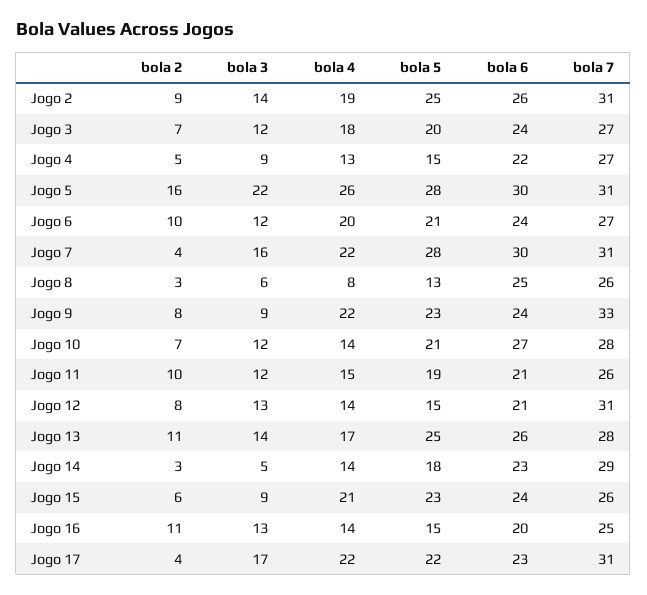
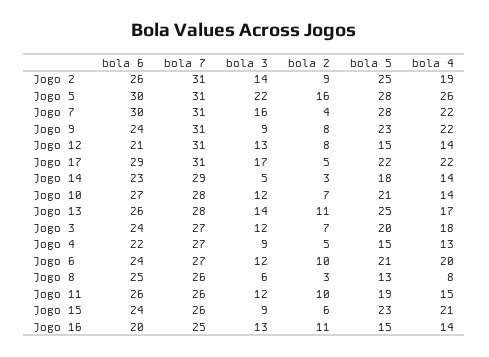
  {
    "bola 2": {
      "Jogo 2": 9,
      "Jogo 3": 7,
      "Jogo 4": 5,
      "Jogo 5": 16,
      "Jogo 6": 10,
      "Jogo 7": 4,
      "Jogo 8": 3,
      "Jogo 9": 8,
      "Jogo 10": 7,
      "Jogo 11": 10,
      "Jogo 12": 8,
      "Jogo 13": 11,
      "Jogo 14": 3,
      "Jogo 15": 6,
      "Jogo 16": 11,
-     "Jogo 17": 4
+     "Jogo 17": 5
    },
    "bola 3": {
      "Jogo 2": 14,
      "Jogo 3": 12,
      "Jogo 4": 9,
      "Jogo 5": 22,
      "Jogo 6": 12,
      "Jogo 7": 16,
      "Jogo 8": 6,
      "Jogo 9": 9,
      "Jogo 10": 12,
      "Jogo 11": 12,
      "Jogo 12": 13,
      "Jogo 13": 14,
      "Jogo 14": 5,
      "Jogo 15": 9,
      "Jogo 16": 13,
      "Jogo 17": 17
    },
    "bola 4": {
      "Jogo 2": 19,
      "Jogo 3": 18,
      "Jogo 4": 13,
      "Jogo 5": 26,
      "Jogo 6": 20,
      "Jogo 7": 22,
      "Jogo 8": 8,
      "Jogo 9": 22,
      "Jogo 10": 14,
      "Jogo 11": 15,
      "Jogo 12": 14,
      "Jogo 13": 17,
      "Jogo 14": 14,
      "Jogo 15": 21,
      "Jogo 16": 14,
      "Jogo 17": 22
    },
    "bola 5": {
      "Jogo 2": 25,
      "Jogo 3": 20,
      "Jogo 4": 15,
      "Jogo 5": 28,
      "Jogo 6": 21,
      "Jogo 7": 28,
      "Jogo 8": 13,
      "Jogo 9": 23,
      "Jogo 10": 21,
      "Jogo 11": 19,
      "Jogo 12": 15,
      "Jogo 13": 25,
      "Jogo 14": 18,
      "Jogo 15": 23,
      "Jogo 16": 15,
      "Jogo 17": 22
    },
    "bola 6": {
      "Jogo 2": 26,
      "Jogo 3": 24,
      "Jogo 4": 22,
      "Jogo 5": 30,
      "Jogo 6": 24,
      "Jogo 7": 30,
      "Jogo 8": 25,
      "Jogo 9": 24,
      "Jogo 10": 27,
-     "Jogo 11": 21,
+     "Jogo 11": 26,
      "Jogo 12": 21,
      "Jogo 13": 26,
      "Jogo 14": 23,
      "Jogo 15": 24,
      "Jogo 16": 20,
-     "Jogo 17": 23
+     "Jogo 17": 29
    },
    "bola 7": {
      "Jogo 2": 31,
      "Jogo 3": 27,
      "Jogo 4": 27,
      "Jogo 5": 31,
      "Jogo 6": 27,
      "Jogo 7": 31,
      "Jogo 8": 26,
-     "Jogo 9": 33,
+     "Jogo 9": 31,
      "Jogo 10": 28,
      "Jogo 11": 26,
      "Jogo 12": 31,
      "Jogo 13": 28,
      "Jogo 14": 29,
      "Jogo 15": 26,
      "Jogo 16": 25,
      "Jogo 17": 31
    }
  }

